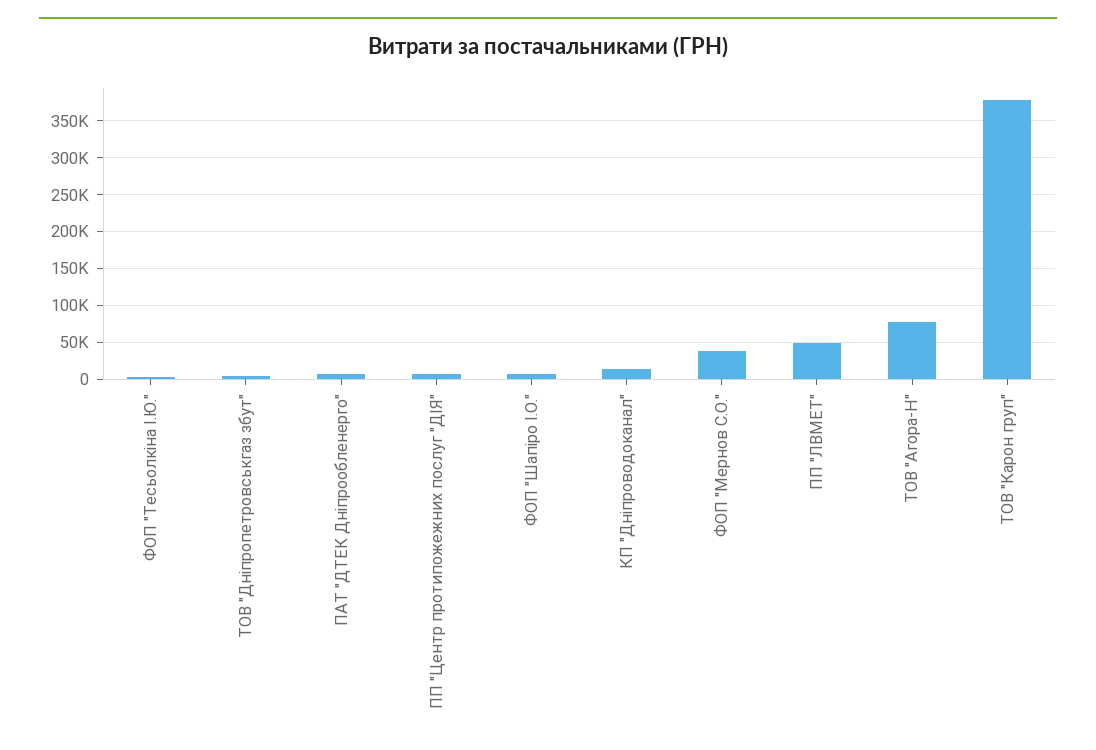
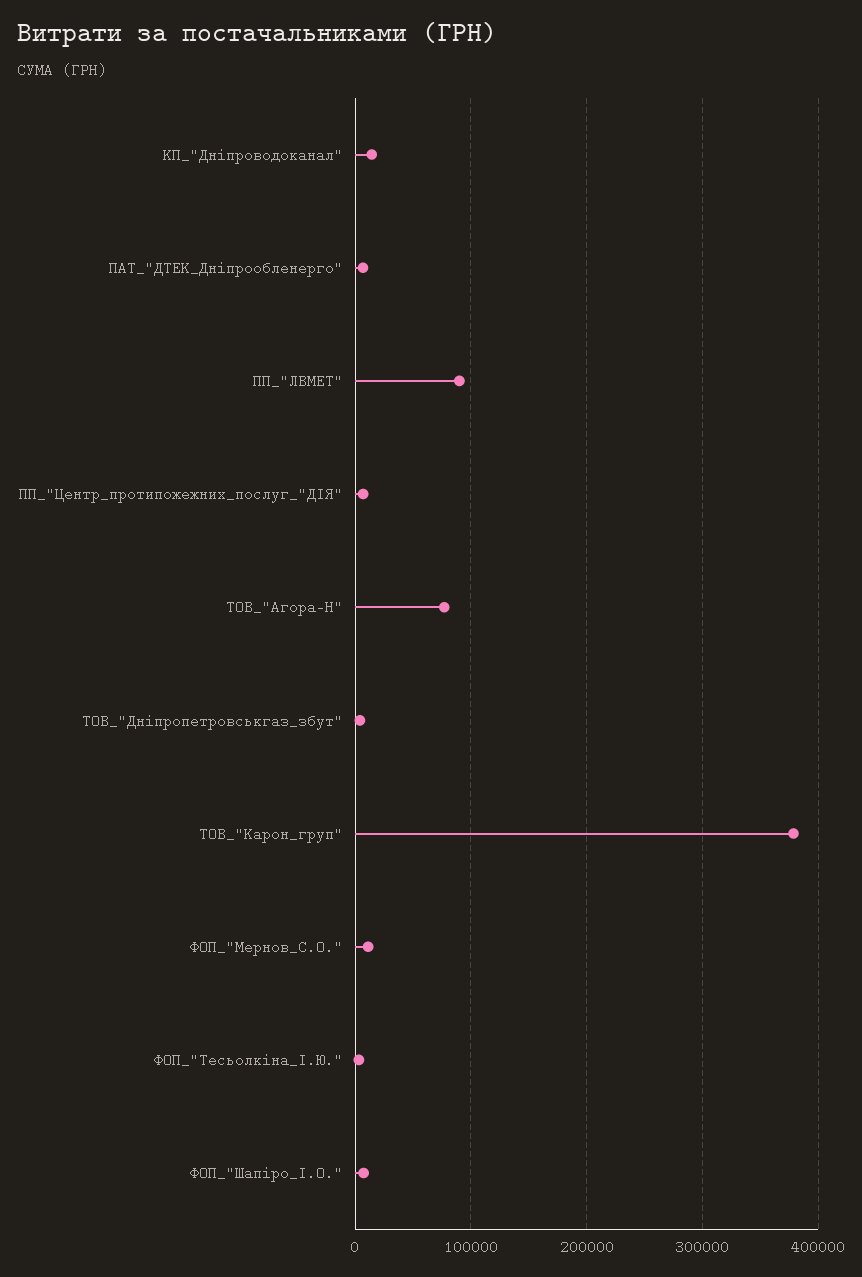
  {
    "ФОП \"Тесьолкіна І.Ю.\"": 0,
    "ТОВ \"Дніпропетровськгаз збут\"": 0,
    "ПАТ \"ДТЕК Дніпрообленерго\"": 10000,
    "ПП \"Центр протипожежних послуг \"ДІЯ\"": 10000,
    "ФОП \"Шапіро І.О.\"": 10000,
    "КП \"Дніпроводоканал\"": 10000,
-   "ФОП \"Мернов С.О.\"": 40000,
+   "ФОП \"Мернов С.О.\"": 10000,
-   "ПП \"ЛВМЕТ\"": 50000,
+   "ПП \"ЛВМЕТ\"": 90000,
    "ТОВ \"Агора-Н\"": 80000,
    "ТОВ \"Карон груп\"": 380000
  }

